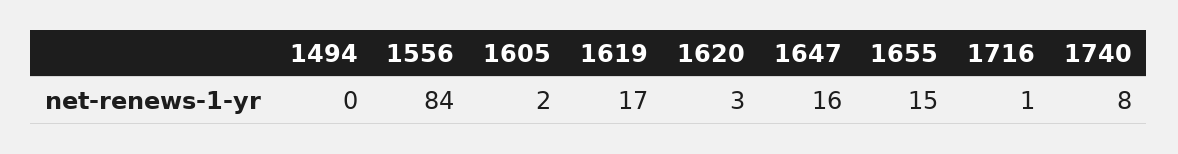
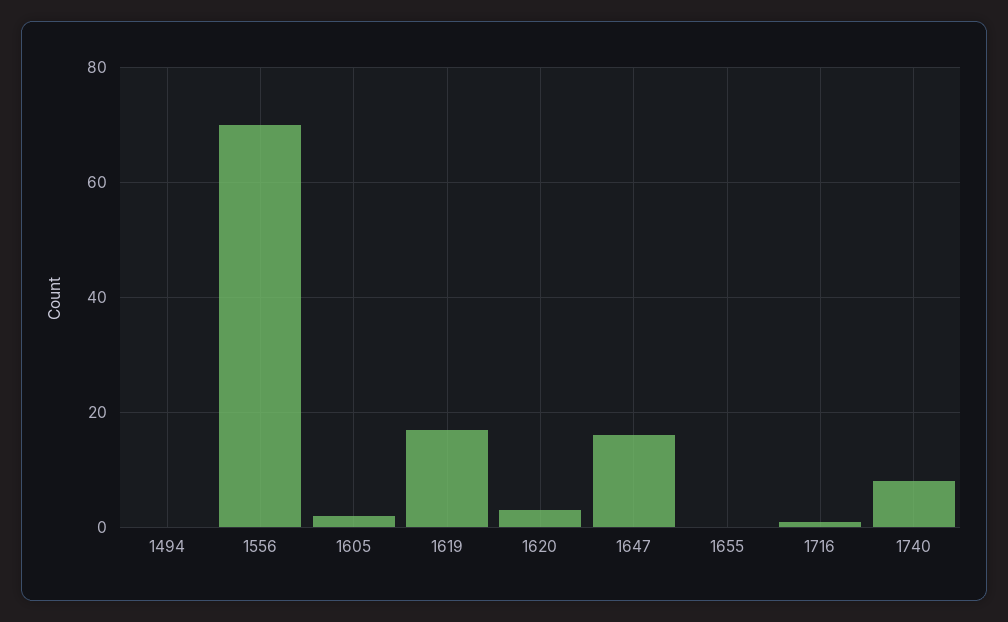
  {
    "1494": 0,
-   "1556": 84,
+   "1556": 70,
    "1605": 2,
    "1619": 17,
    "1620": 3,
    "1647": 16,
-   "1655": 15,
+   "1655": 0,
    "1716": 1,
    "1740": 8
  }

